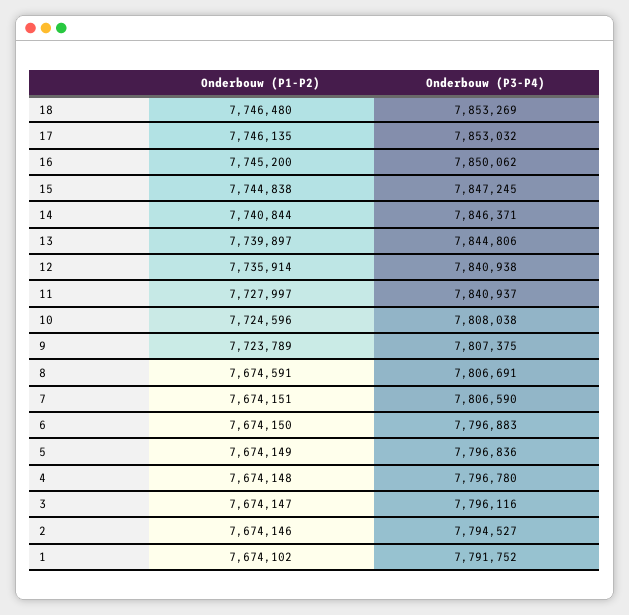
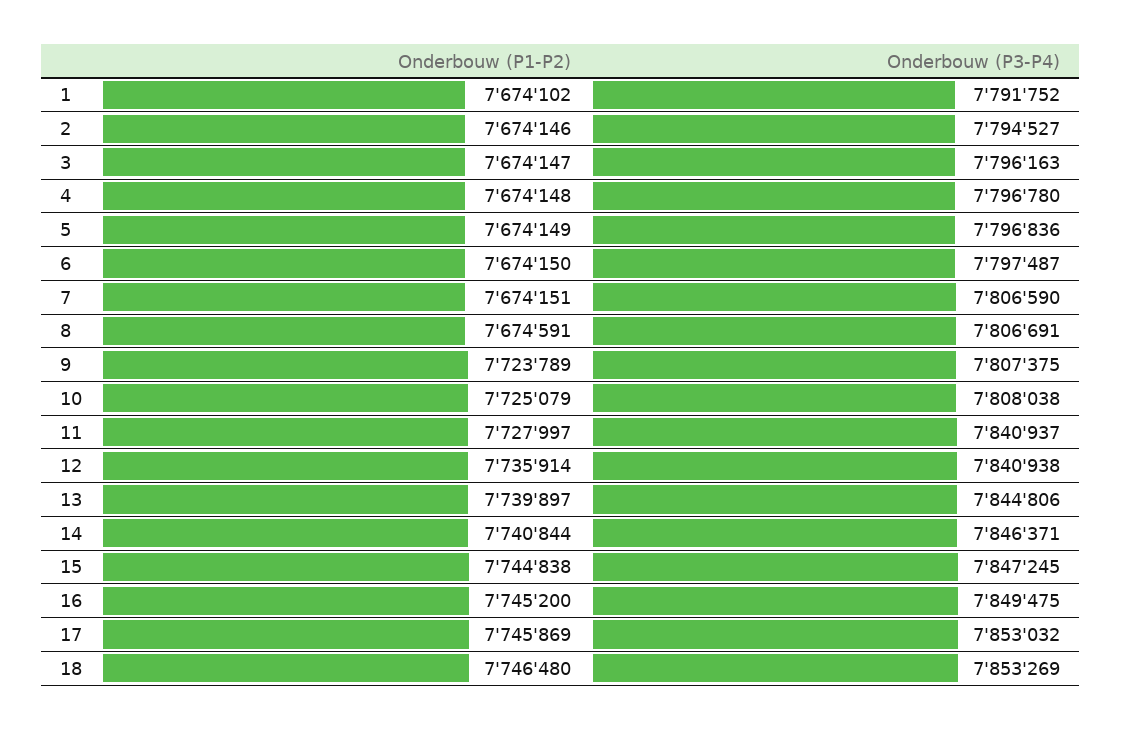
  {
    "Onderbouw (P1-P2)": {
      "18": 7746480,
-     "17": 7746135,
+     "17": 7745869,
      "16": 7745200,
      "15": 7744838,
      "14": 7740844,
      "13": 7739897,
      "12": 7735914,
      "11": 7727997,
-     "10": 7724596,
+     "10": 7725079,
      "9": 7723789,
      "8": 7674591,
      "7": 7674151,
      "6": 7674150,
      "5": 7674149,
      "4": 7674148,
      "3": 7674147,
      "2": 7674146,
      "1": 7674102
    },
    "Onderbouw (P3-P4)": {
      "18": 7853269,
      "17": 7853032,
-     "16": 7850062,
+     "16": 7849475,
      "15": 7847245,
      "14": 7846371,
      "13": 7844806,
      "12": 7840938,
      "11": 7840937,
      "10": 7808038,
      "9": 7807375,
      "8": 7806691,
      "7": 7806590,
-     "6": 7796883,
+     "6": 7797487,
      "5": 7796836,
      "4": 7796780,
-     "3": 7796116,
+     "3": 7796163,
      "2": 7794527,
      "1": 7791752
    }
  }

